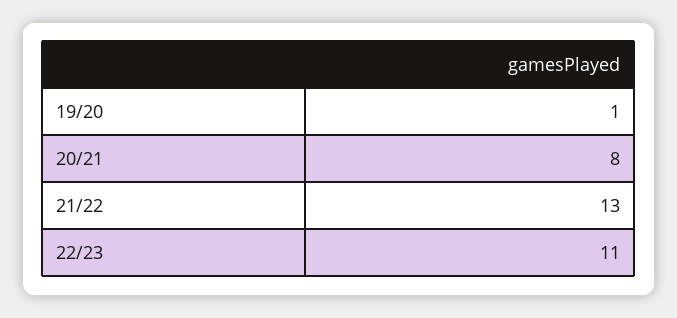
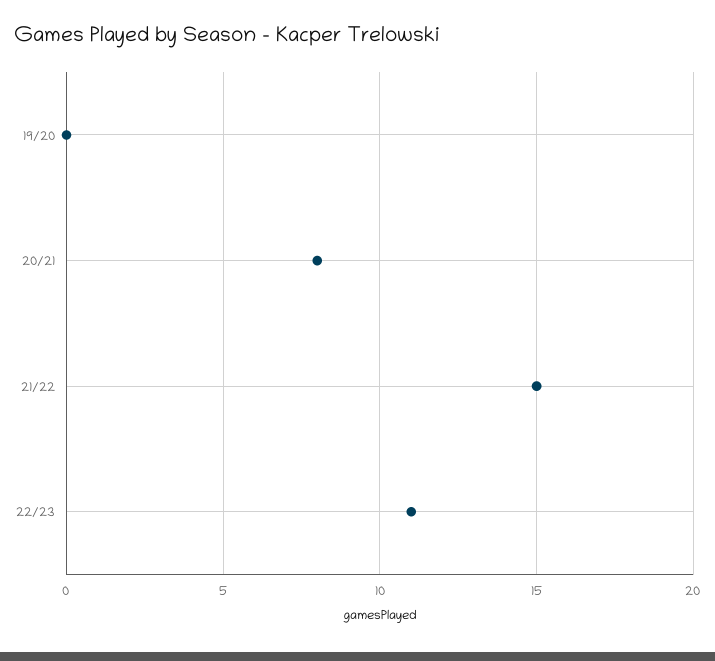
  {
-   "19/20": 1,
+   "19/20": 0,
    "20/21": 8,
-   "21/22": 13,
+   "21/22": 15,
    "22/23": 11
  }

